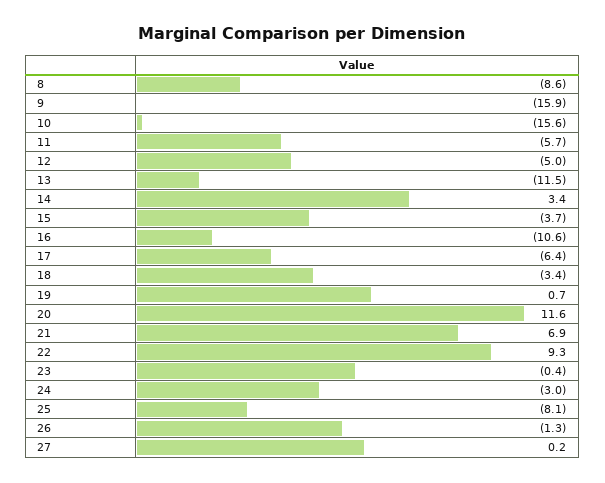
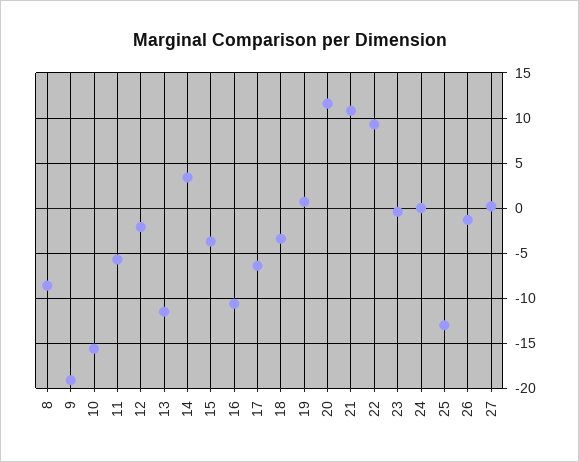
  {
    "8": -8.6,
-   "9": -15.9,
+   "9": -19,
    "10": -15.6,
    "11": -5.7,
-   "12": -5,
+   "12": -2,
    "13": -11.5,
    "14": 3.4,
    "15": -3.7,
    "16": -10.6,
    "17": -6.4,
    "18": -3.4,
    "19": 0.7,
    "20": 11.6,
-   "21": 6.9,
+   "21": 11,
    "22": 9.3,
    "23": -0.4,
-   "24": -3,
+   "24": 0,
-   "25": -8.1,
+   "25": -13,
    "26": -1.3,
    "27": 0.2
  }

